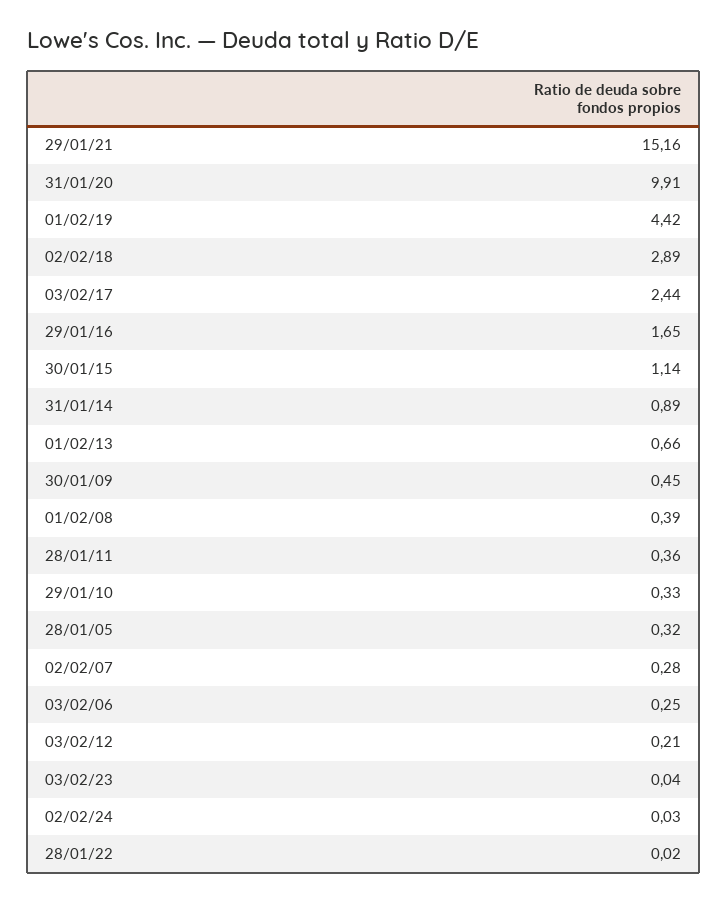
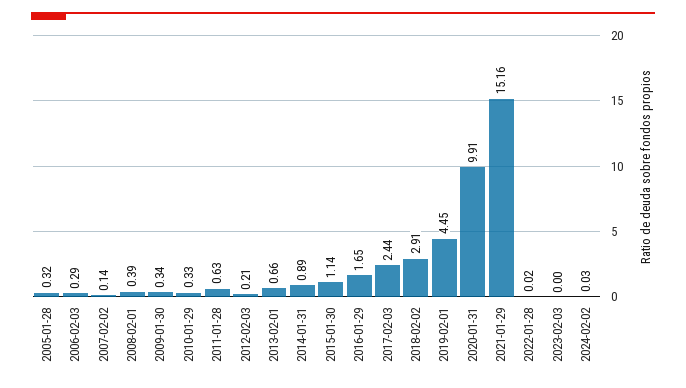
  {
    "29/01/21": 15.16,
    "31/01/20": 9.91,
-   "01/02/19": 4.42,
+   "01/02/19": 4.45,
-   "02/02/18": 2.89,
+   "02/02/18": 2.91,
    "03/02/17": 2.44,
    "29/01/16": 1.65,
    "30/01/15": 1.14,
    "31/01/14": 0.89,
    "01/02/13": 0.66,
-   "30/01/09": 0.45,
+   "30/01/09": 0.34,
    "01/02/08": 0.39,
-   "28/01/11": 0.36,
+   "28/01/11": 0.63,
    "29/01/10": 0.33,
    "28/01/05": 0.32,
-   "02/02/07": 0.28,
+   "02/02/07": 0.14,
-   "03/02/06": 0.25,
+   "03/02/06": 0.29,
    "03/02/12": 0.21,
-   "03/02/23": 0.04,
+   "03/02/23": 0,
    "02/02/24": 0.03,
    "28/01/22": 0.02
  }

